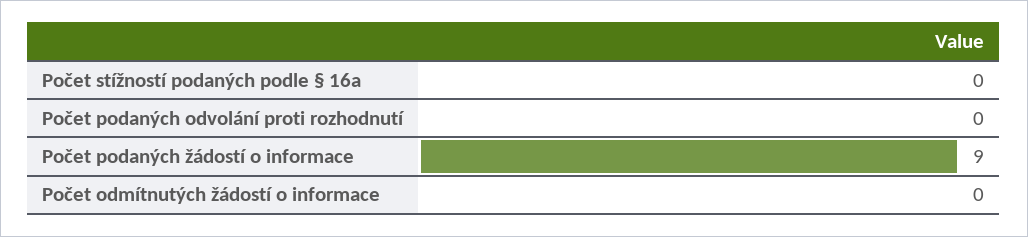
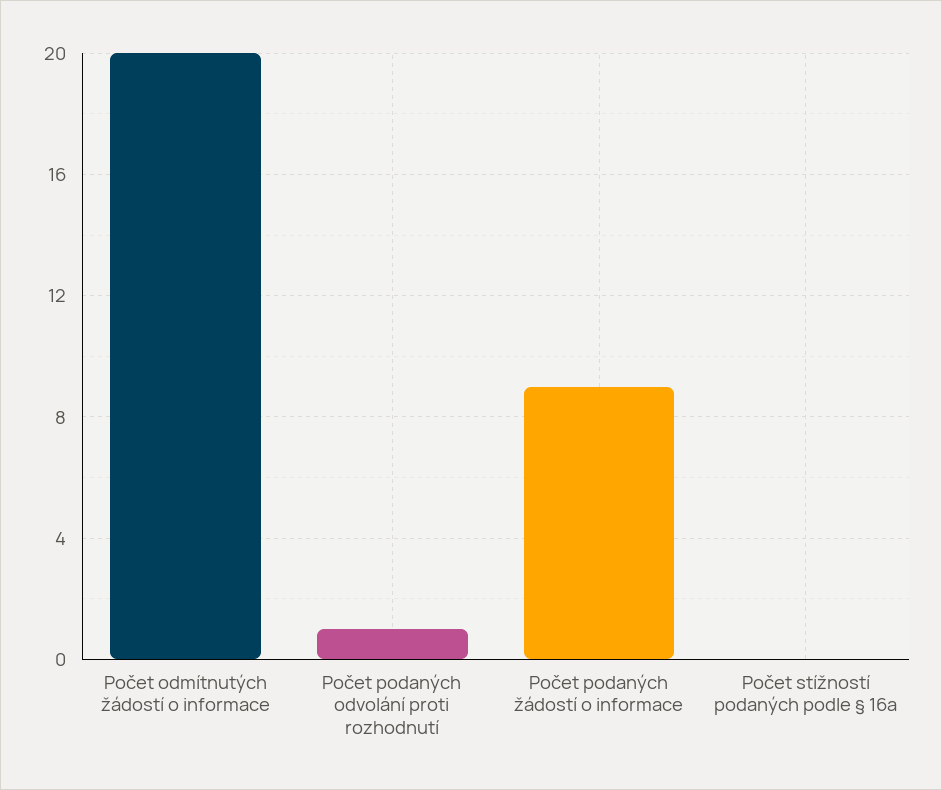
  {
    "Počet stížností podaných podle § 16a": 0,
-   "Počet podaných odvolání proti rozhodnutí": 0,
+   "Počet podaných odvolání proti rozhodnutí": 1,
    "Počet podaných žádostí o informace": 9,
-   "Počet odmítnutých žádostí o informace": 0
+   "Počet odmítnutých žádostí o informace": 20
  }

